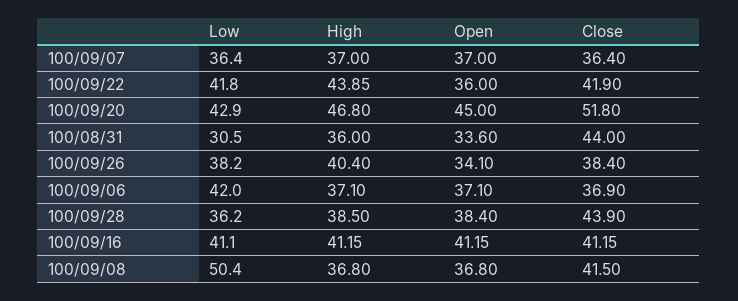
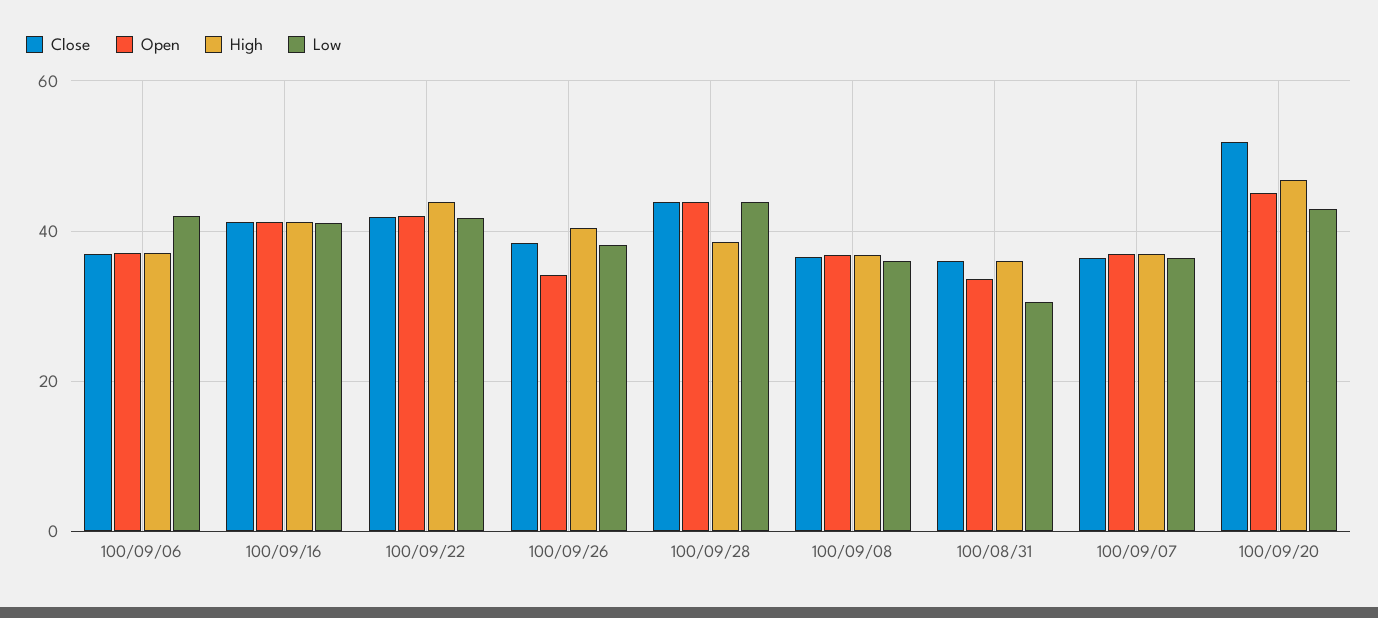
  {
    "Low": {
      "100/09/07": 36.4,
      "100/09/22": 41.8,
      "100/09/20": 42.9,
      "100/08/31": 30.5,
      "100/09/26": 38.2,
      "100/09/06": 42,
-     "100/09/28": 36.2,
+     "100/09/28": 44,
      "100/09/16": 41.1,
-     "100/09/08": 50.4
+     "100/09/08": 36
    },
    "High": {
      "100/09/07": 37,
      "100/09/22": 43.85,
      "100/09/20": 46.8,
      "100/08/31": 36,
      "100/09/26": 40.4,
      "100/09/06": 37.1,
      "100/09/28": 38.5,
      "100/09/16": 41.15,
      "100/09/08": 36.8
    },
    "Open": {
      "100/09/07": 37,
-     "100/09/22": 36,
+     "100/09/22": 42,
      "100/09/20": 45,
      "100/08/31": 33.6,
      "100/09/26": 34.1,
      "100/09/06": 37.1,
-     "100/09/28": 38.4,
+     "100/09/28": 44,
      "100/09/16": 41.15,
      "100/09/08": 36.8
    },
    "Close": {
      "100/09/07": 36.4,
      "100/09/22": 41.9,
      "100/09/20": 51.8,
-     "100/08/31": 44,
+     "100/08/31": 36,
      "100/09/26": 38.4,
      "100/09/06": 36.9,
      "100/09/28": 43.9,
      "100/09/16": 41.15,
-     "100/09/08": 41.5
+     "100/09/08": 36
    }
  }

